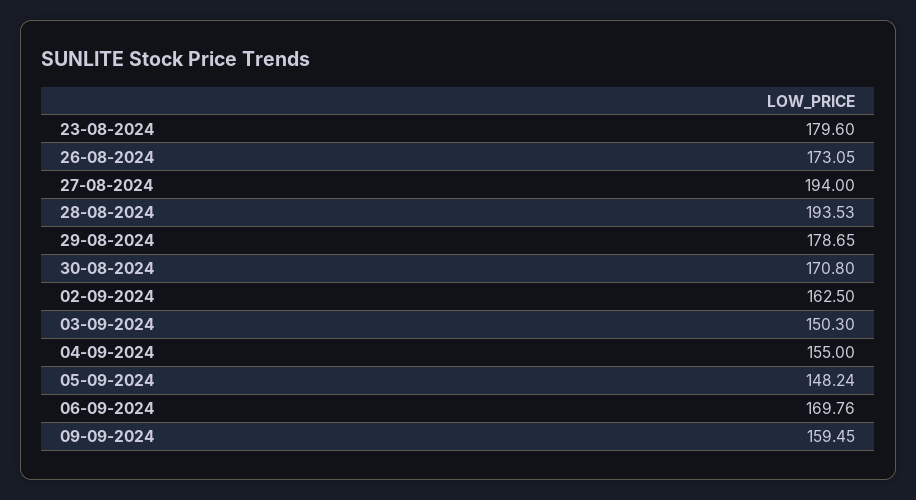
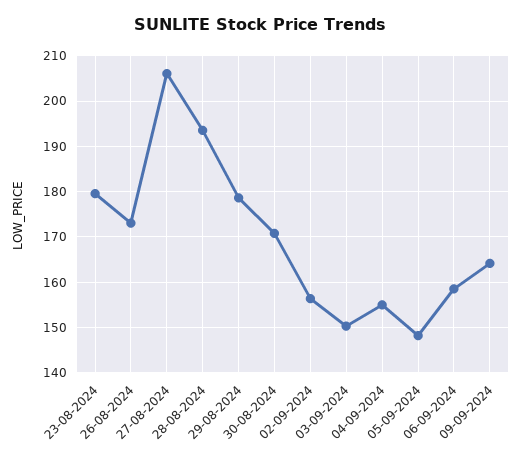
  {
    "23-08-2024": 179.6,
    "26-08-2024": 173.05,
-   "27-08-2024": 194,
+   "27-08-2024": 206,
    "28-08-2024": 193.53,
    "29-08-2024": 178.65,
    "30-08-2024": 170.8,
-   "02-09-2024": 162.5,
+   "02-09-2024": 156,
    "03-09-2024": 150.3,
    "04-09-2024": 155,
    "05-09-2024": 148.24,
-   "06-09-2024": 169.76,
+   "06-09-2024": 158,
-   "09-09-2024": 159.45
+   "09-09-2024": 164
  }

